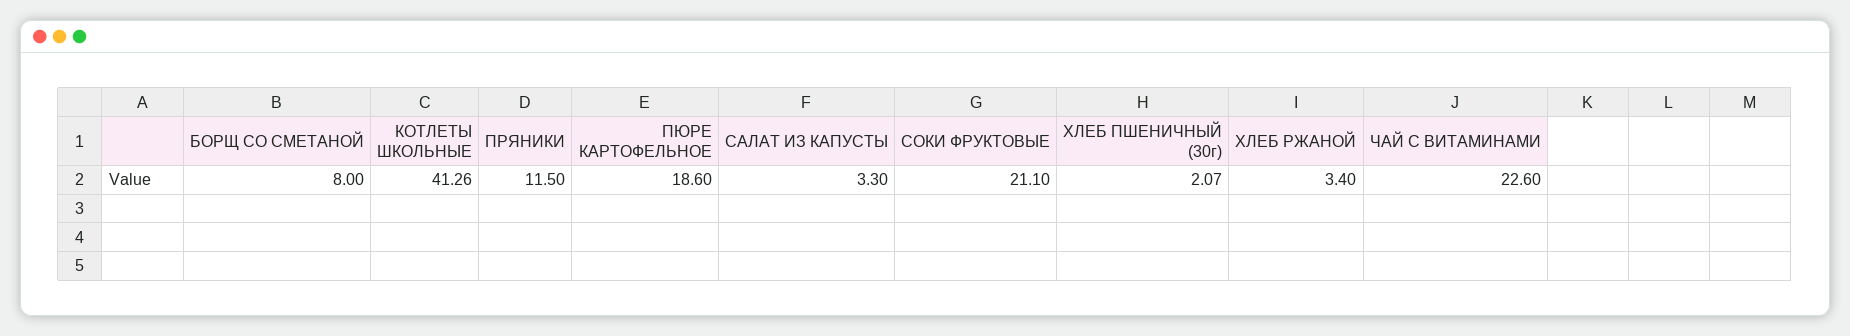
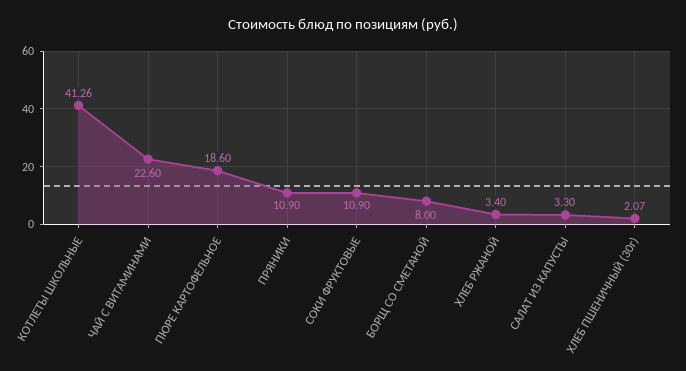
  {
    "БОРЩ СО СМЕТАНОЙ": 8,
    "КОТЛЕТЫ ШКОЛЬНЫЕ": 41.26,
-   "ПРЯНИКИ": 11.5,
+   "ПРЯНИКИ": 10.9,
    "ПЮРЕ КАРТОФЕЛЬНОЕ": 18.6,
    "САЛАТ ИЗ КАПУСТЫ": 3.3,
-   "СОКИ ФРУКТОВЫЕ": 21.1,
+   "СОКИ ФРУКТОВЫЕ": 10.9,
    "ХЛЕБ ПШЕНИЧНЫЙ (30г)": 2.07,
    "ХЛЕБ РЖАНОЙ": 3.4,
    "ЧАЙ С ВИТАМИНАМИ": 22.6
  }

